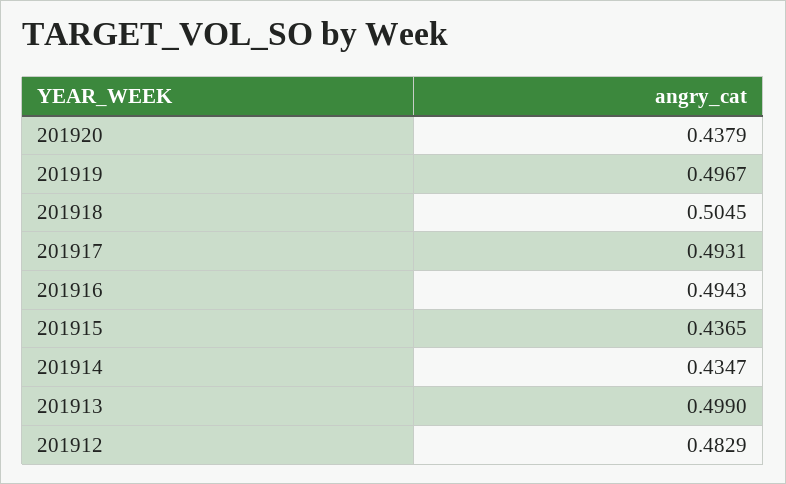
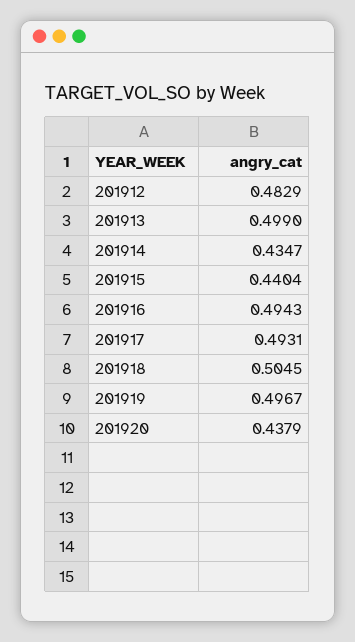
  {
    "201920": 0.4379,
    "201919": 0.4967,
    "201918": 0.5045,
    "201917": 0.4931,
    "201916": 0.4943,
-   "201915": 0.4365,
+   "201915": 0.4404,
    "201914": 0.4347,
    "201913": 0.499,
    "201912": 0.4829
  }

